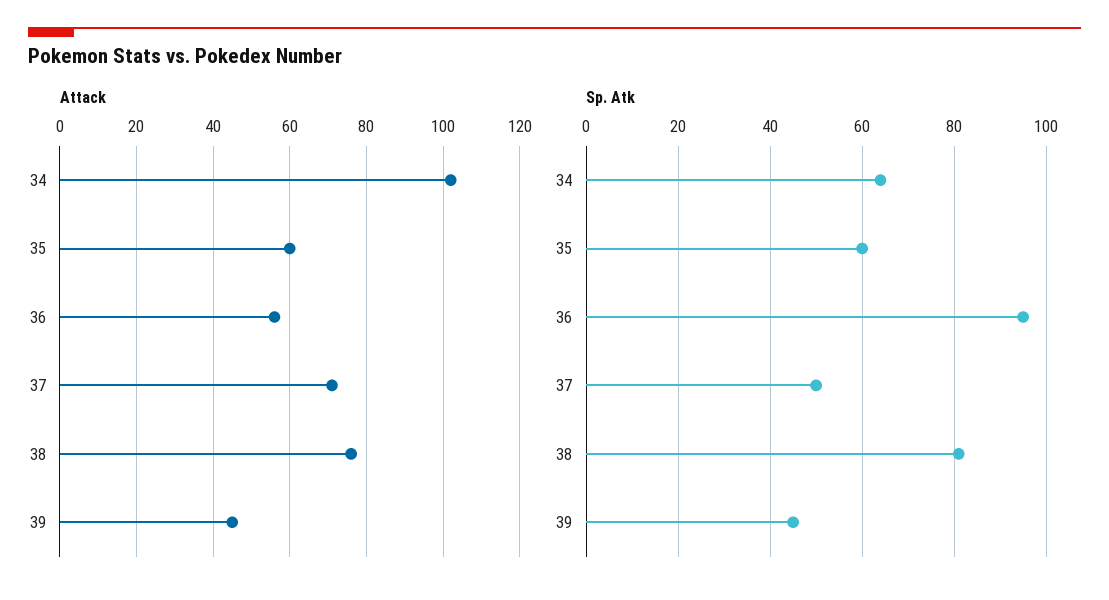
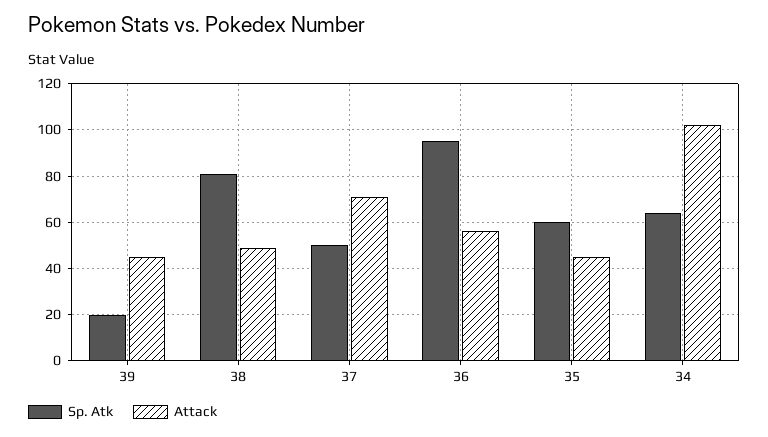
  {
    "Attack": {
      "34": 100,
-     "35": 60,
+     "35": 45,
      "36": 55,
      "37": 70,
-     "38": 75,
+     "38": 50,
      "39": 45
    },
    "Sp. Atk": {
      "34": 65,
      "35": 60,
      "36": 95,
      "37": 50,
      "38": 80,
-     "39": 45
+     "39": 20
    }
  }

